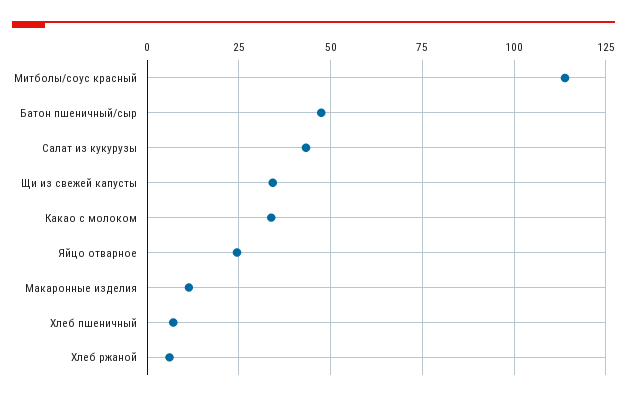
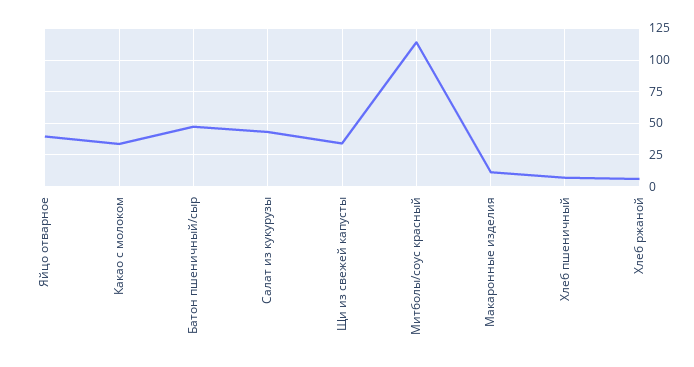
  {
    "Митболы/соус красный": 115,
    "Батон пшеничный/сыр": 47.5,
    "Салат из кукурузы": 42.5,
    "Щи из свежей капусты": 35,
    "Какао с молоком": 35,
-   "Яйцо отварное": 25,
+   "Яйцо отварное": 40,
    "Макаронные изделия": 12.5,
    "Хлеб пшеничный": 7.5,
    "Хлеб ржаной": 5
  }

